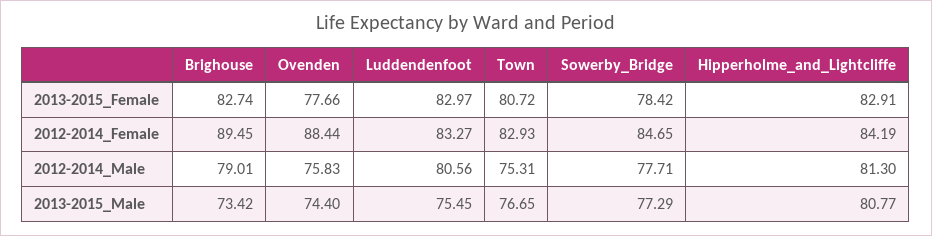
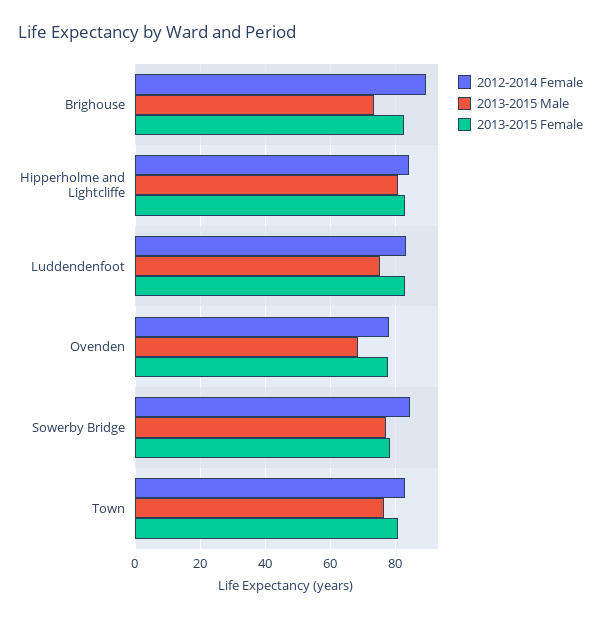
  {
    "2013-2015_Female": {
      "Brighouse": 82.74,
      "Ovenden": 77.66,
      "Luddendenfoot": 82.97,
      "Town": 80.72,
      "Sowerby_Bridge": 78.42,
      "Hipperholme_and_Lightcliffe": 82.91
    },
    "2012-2014_Female": {
      "Brighouse": 89.45,
-     "Ovenden": 88.44,
+     "Ovenden": 78,
      "Luddendenfoot": 83.27,
      "Town": 82.93,
      "Sowerby_Bridge": 84.65,
      "Hipperholme_and_Lightcliffe": 84.19
    },
-   "2012-2014_Male": {
-     "Brighouse": 79.01,
-     "Ovenden": 75.83,
-     "Luddendenfoot": 80.56,
-     "Town": 75.31,
-     "Sowerby_Bridge": 77.71,
-     "Hipperholme_and_Lightcliffe": 81.3
-   },
    "2013-2015_Male": {
      "Brighouse": 73.42,
-     "Ovenden": 74.4,
+     "Ovenden": 68,
      "Luddendenfoot": 75.45,
      "Town": 76.65,
      "Sowerby_Bridge": 77.29,
      "Hipperholme_and_Lightcliffe": 80.77
    }
  }

